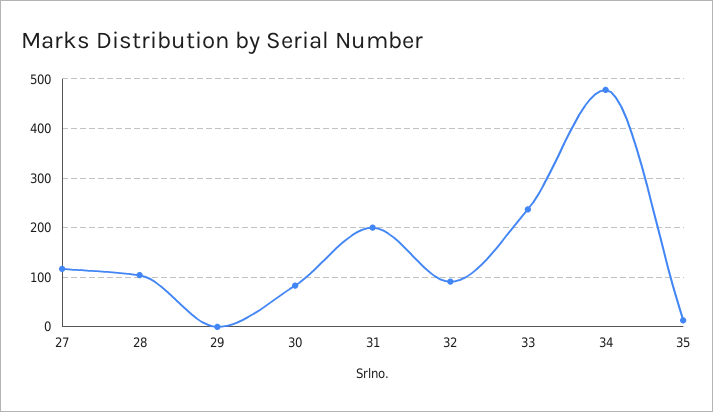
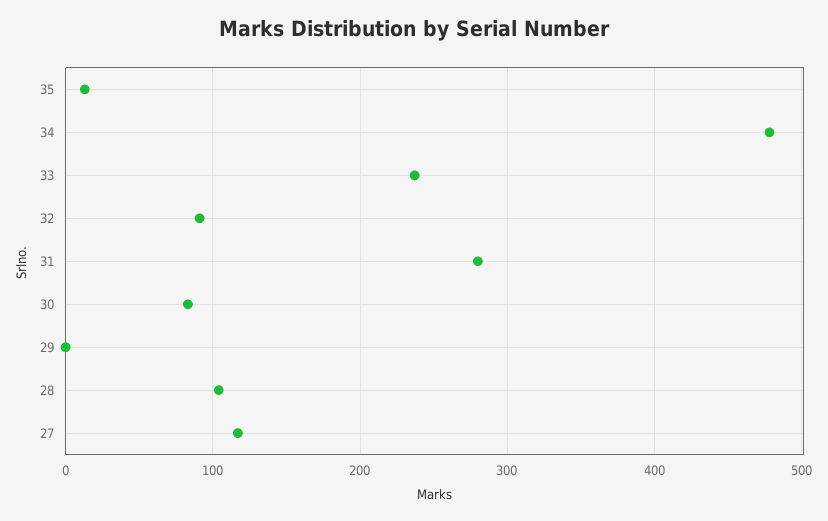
  {
    "27": 120,
    "28": 100,
    "29": 0,
    "30": 80,
-   "31": 200,
+   "31": 280,
    "32": 90,
    "33": 240,
    "34": 480,
    "35": 10
  }

